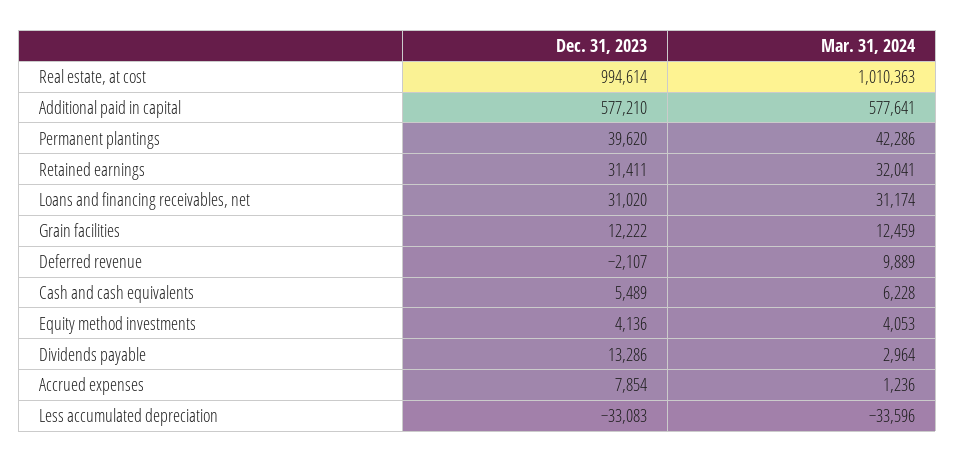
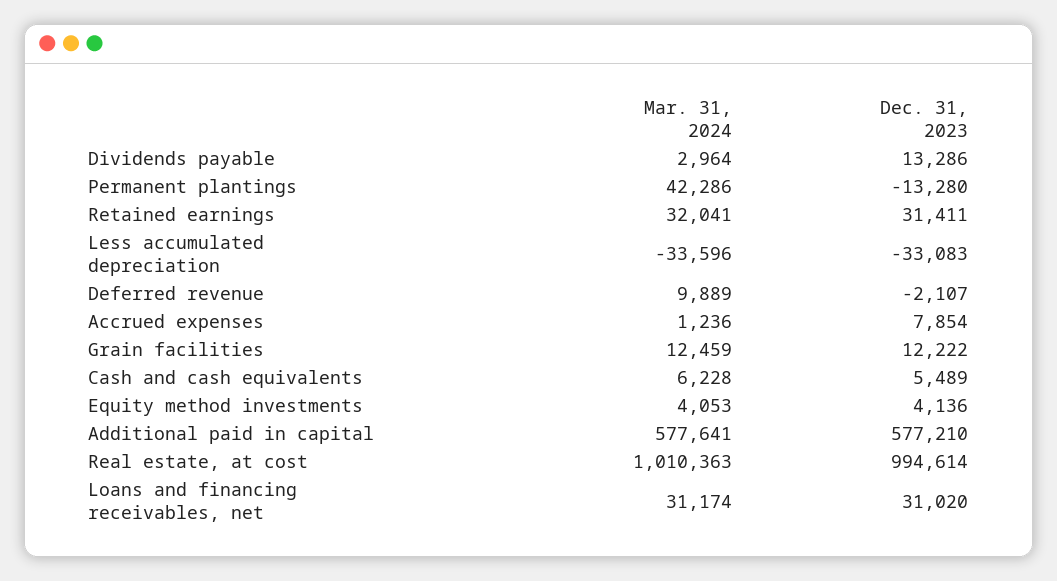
  {
    "Dec. 31, 2023": {
      "Real estate, at cost": 994614,
      "Additional paid in capital": 577210,
-     "Permanent plantings": 39620,
+     "Permanent plantings": -13280,
      "Retained earnings": 31411,
      "Loans and financing receivables, net": 31020,
      "Grain facilities": 12222,
      "Deferred revenue": -2107,
      "Cash and cash equivalents": 5489,
      "Equity method investments": 4136,
      "Dividends payable": 13286,
      "Accrued expenses": 7854,
      "Less accumulated depreciation": -33083
    },
    "Mar. 31, 2024": {
      "Real estate, at cost": 1010363,
      "Additional paid in capital": 577641,
      "Permanent plantings": 42286,
      "Retained earnings": 32041,
      "Loans and financing receivables, net": 31174,
      "Grain facilities": 12459,
      "Deferred revenue": 9889,
      "Cash and cash equivalents": 6228,
      "Equity method investments": 4053,
      "Dividends payable": 2964,
      "Accrued expenses": 1236,
      "Less accumulated depreciation": -33596
    }
  }

